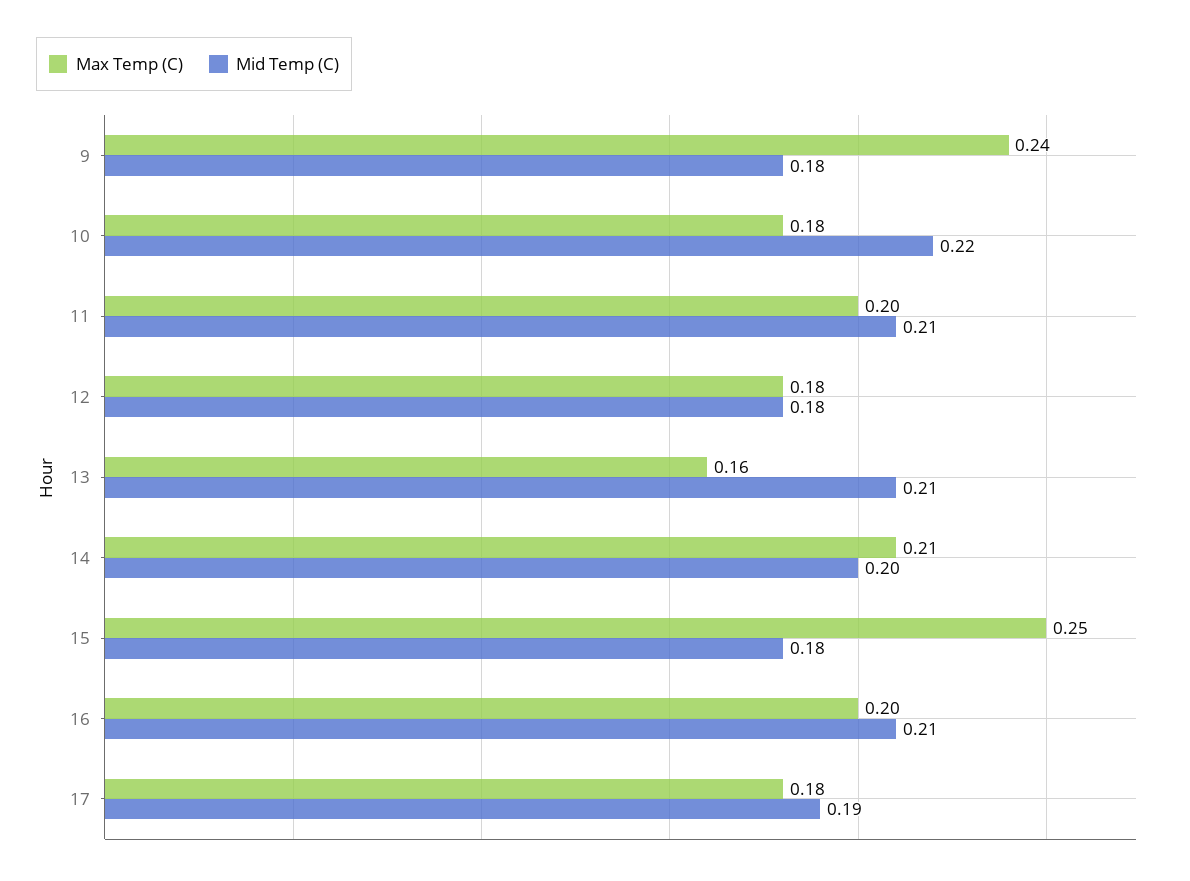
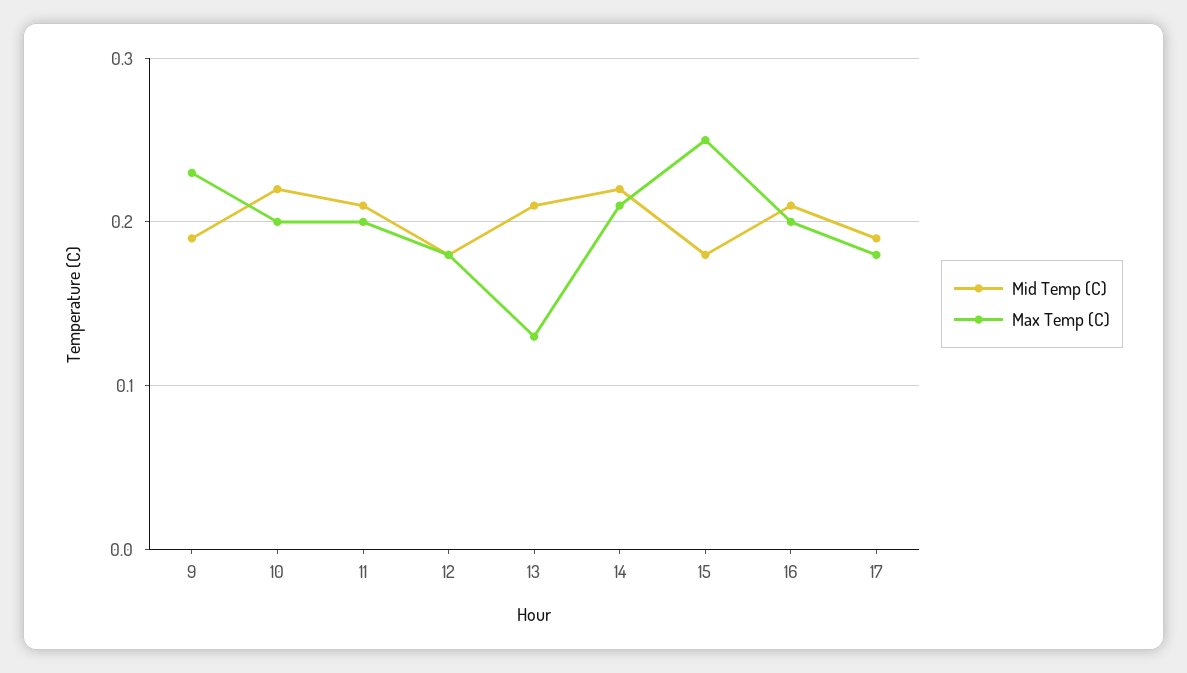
  {
    "Max Temp (C)": {
-     "9": 0.24,
+     "9": 0.23,
-     "10": 0.18,
+     "10": 0.2,
      "11": 0.2,
      "12": 0.18,
-     "13": 0.16,
+     "13": 0.13,
      "14": 0.21,
      "15": 0.25,
      "16": 0.2,
      "17": 0.18
    },
    "Mid Temp (C)": {
-     "9": 0.18,
+     "9": 0.19,
      "10": 0.22,
      "11": 0.21,
      "12": 0.18,
      "13": 0.21,
-     "14": 0.2,
+     "14": 0.22,
      "15": 0.18,
      "16": 0.21,
      "17": 0.19
    }
  }

